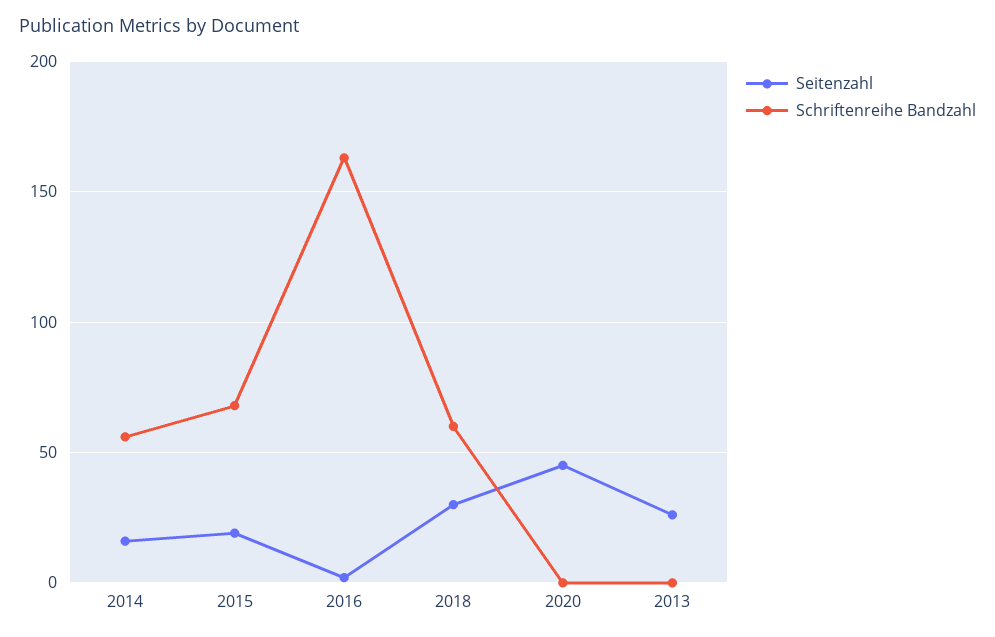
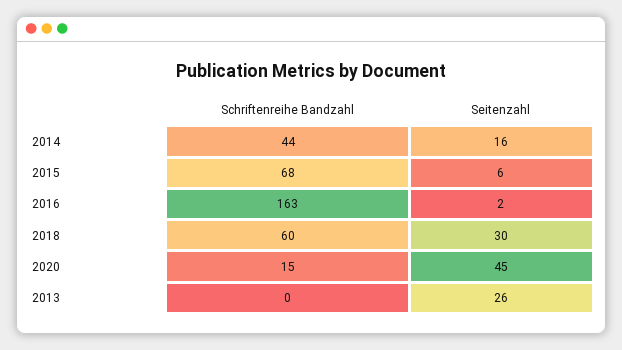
  {
    "Seitenzahl": {
      "2014": 16,
-     "2015": 20,
+     "2015": 6,
      "2016": 2,
      "2018": 30,
      "2020": 45,
      "2013": 26
    },
    "Schriftenreihe Bandzahl": {
-     "2014": 55,
+     "2014": 44,
      "2015": 68,
      "2016": 163,
      "2018": 60,
-     "2020": 0,
+     "2020": 15,
      "2013": 0
    }
  }

